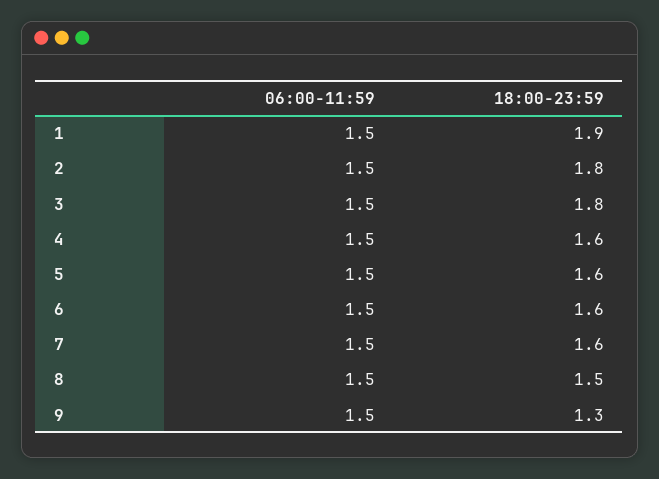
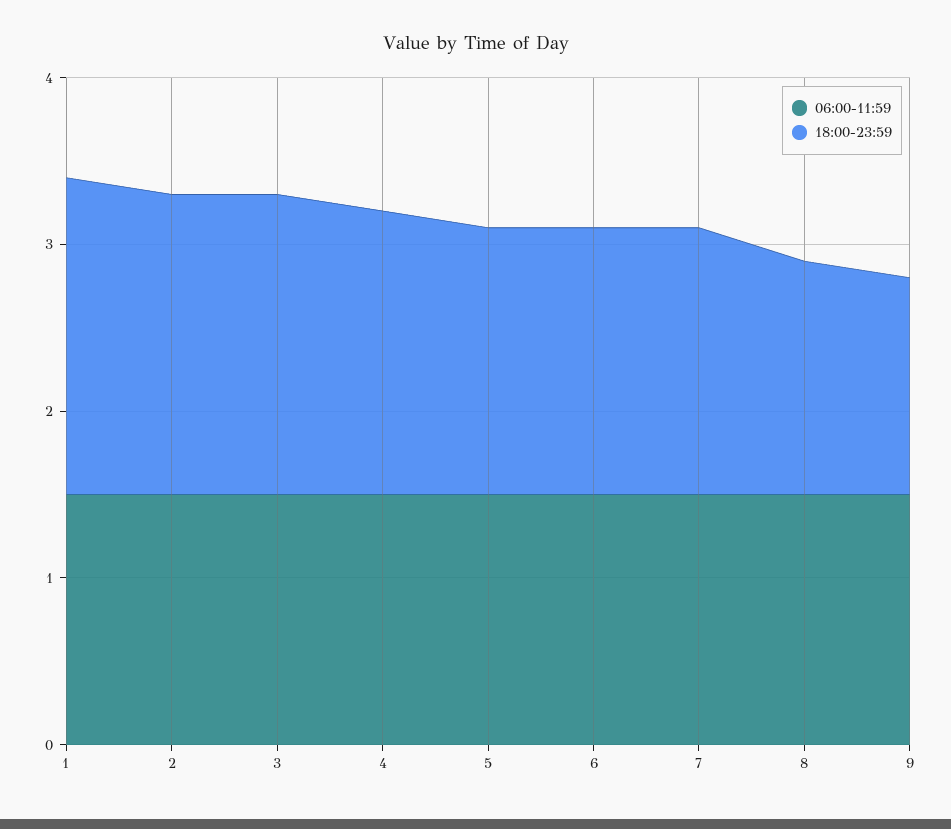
  {
    "06:00-11:59": {
      "1": 1.5,
      "2": 1.5,
      "3": 1.5,
      "4": 1.5,
      "5": 1.5,
      "6": 1.5,
      "7": 1.5,
      "8": 1.5,
      "9": 1.5
    },
    "18:00-23:59": {
      "1": 1.9,
      "2": 1.8,
      "3": 1.8,
-     "4": 1.6,
+     "4": 1.7,
      "5": 1.6,
      "6": 1.6,
      "7": 1.6,
-     "8": 1.5,
+     "8": 1.4,
      "9": 1.3
    }
  }

